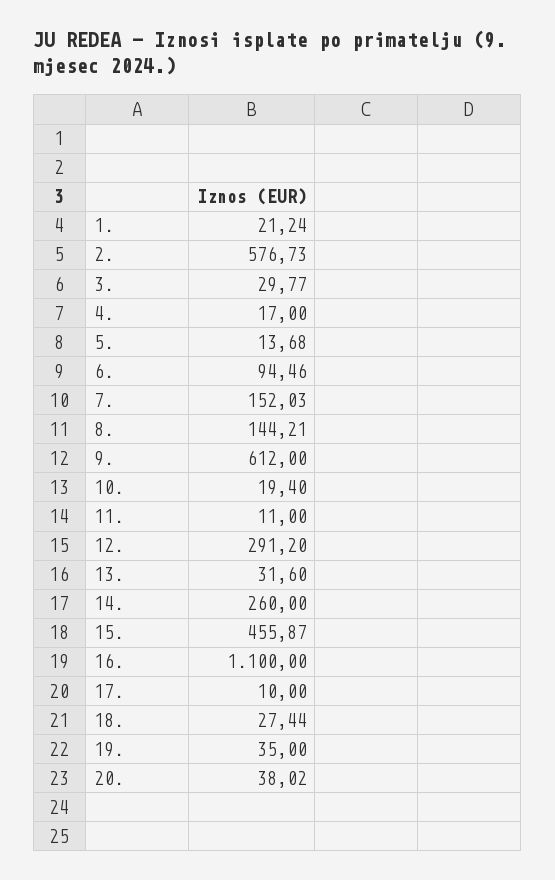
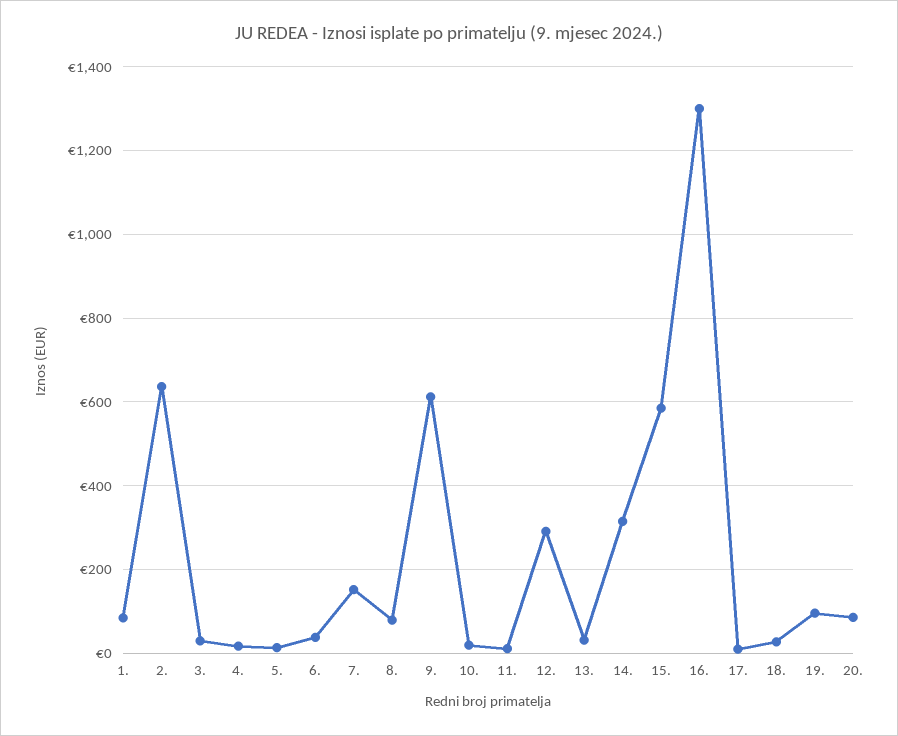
  {
-   "1.": 21.24,
+   "1.": 80,
-   "2.": 576.73,
+   "2.": 640,
    "3.": 29.77,
    "4.": 17,
    "5.": 13.68,
-   "6.": 94.46,
+   "6.": 40,
    "7.": 152.03,
-   "8.": 144.21,
+   "8.": 80,
    "9.": 612,
    "10.": 19.4,
    "11.": 11,
    "12.": 291.2,
    "13.": 31.6,
-   "14.": 260,
+   "14.": 320,
-   "15.": 455.87,
+   "15.": 580,
-   "16.": 1100,
+   "16.": 1300,
    "17.": 10,
    "18.": 27.44,
-   "19.": 35,
+   "19.": 100,
-   "20.": 38.02
+   "20.": 80
  }

